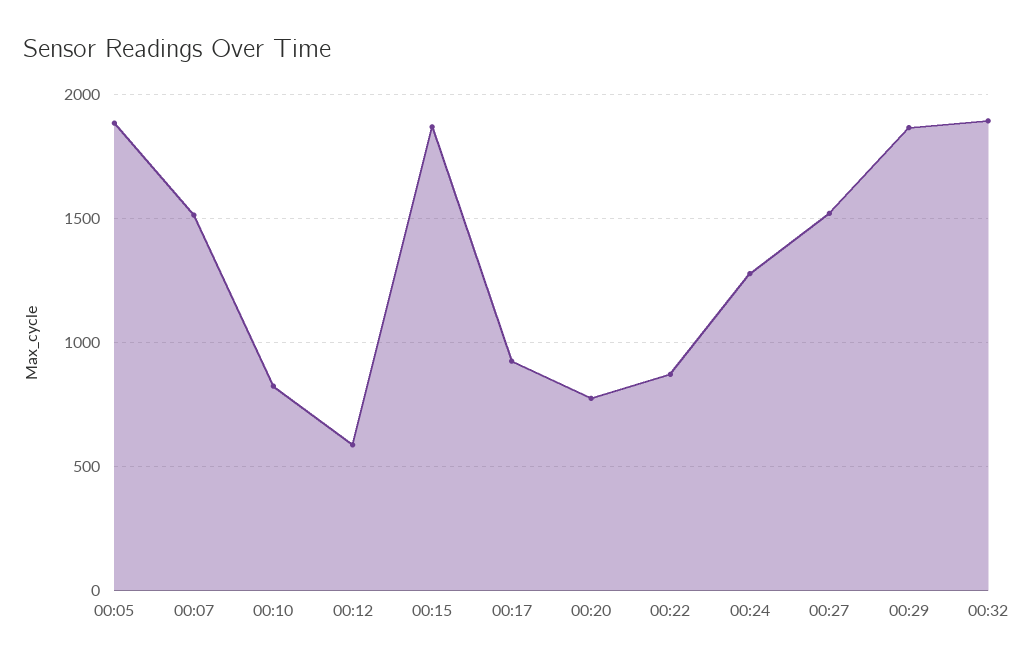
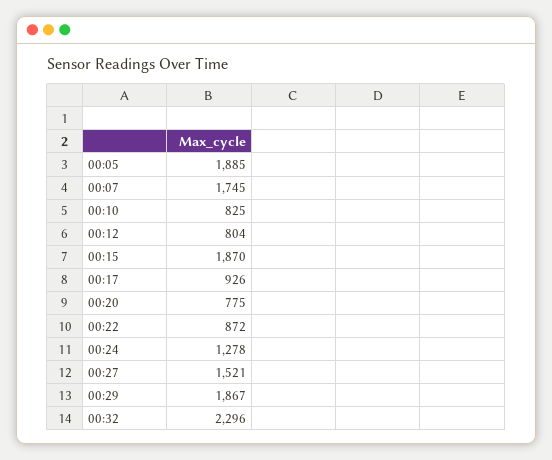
  {
    "00:05": 1885,
-   "00:07": 1500,
+   "00:07": 1745,
    "00:10": 825,
-   "00:12": 600,
+   "00:12": 804,
    "00:15": 1870,
    "00:17": 926,
    "00:20": 775,
    "00:22": 872,
    "00:24": 1278,
    "00:27": 1521,
    "00:29": 1867,
-   "00:32": 1900
+   "00:32": 2296
  }

